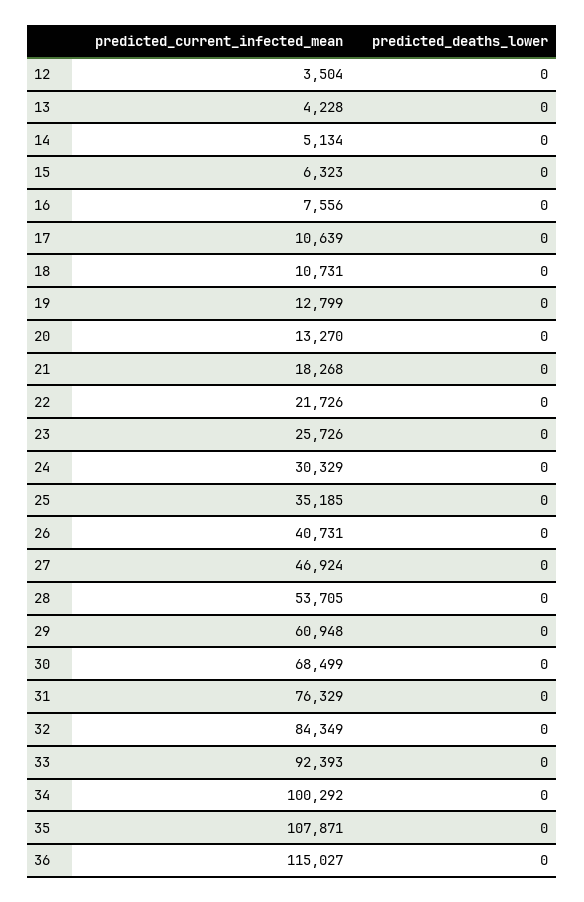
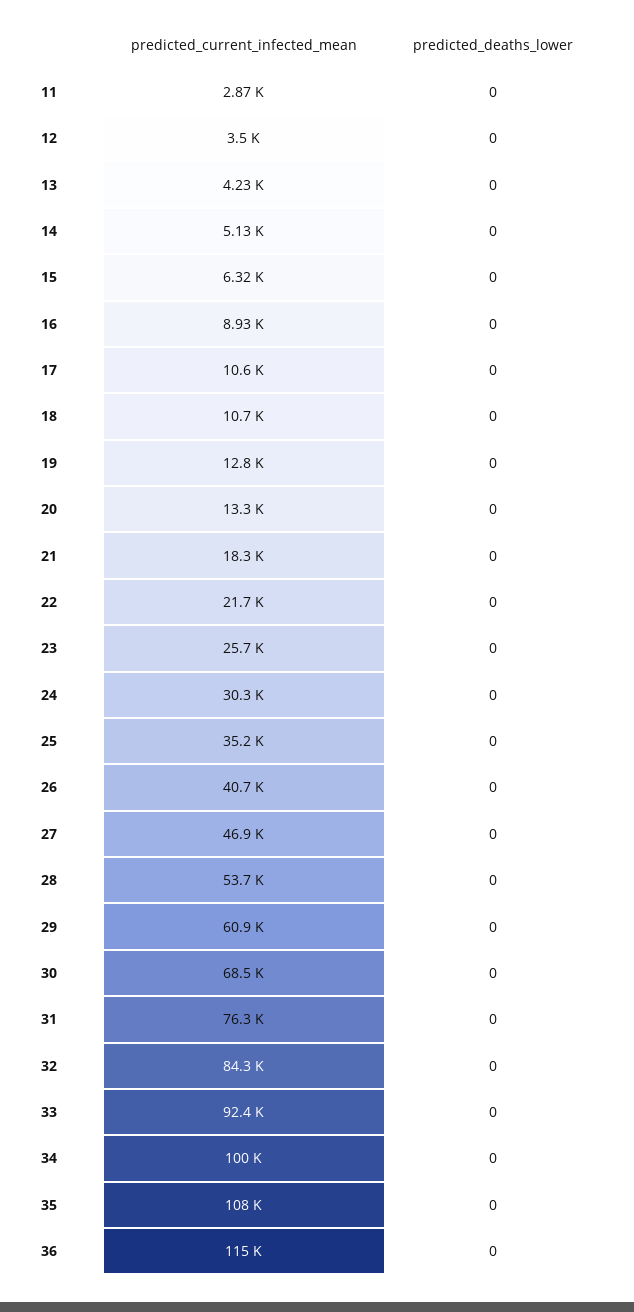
  {
    "predicted_current_infected_mean": {
      "12": 3504,
      "13": 4228,
      "14": 5134,
      "15": 6323,
-     "16": 7556,
+     "16": 8930,
      "17": 10639,
      "18": 10731,
      "19": 12799,
      "20": 13270,
      "21": 18268,
      "22": 21726,
      "23": 25726,
      "24": 30329,
      "25": 35185,
      "26": 40731,
      "27": 46924,
      "28": 53705,
      "29": 60948,
      "30": 68499,
      "31": 76329,
      "32": 84349,
      "33": 92393,
      "34": 100292,
      "35": 107871,
-     "36": 115027
+     "36": 115027,
+     "11": 2870
    },
    "predicted_deaths_lower": {
      "12": 0,
      "13": 0,
      "14": 0,
      "15": 0,
      "16": 0,
      "17": 0,
      "18": 0,
      "19": 0,
      "20": 0,
      "21": 0,
      "22": 0,
      "23": 0,
      "24": 0,
      "25": 0,
      "26": 0,
      "27": 0,
      "28": 0,
      "29": 0,
      "30": 0,
      "31": 0,
      "32": 0,
      "33": 0,
      "34": 0,
      "35": 0,
-     "36": 0
+     "36": 0,
+     "11": 0
    }
  }

